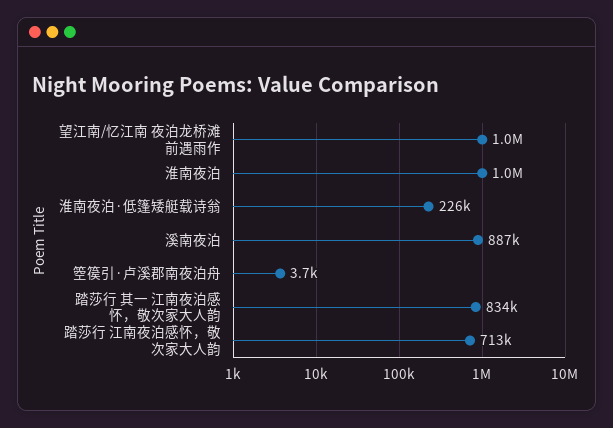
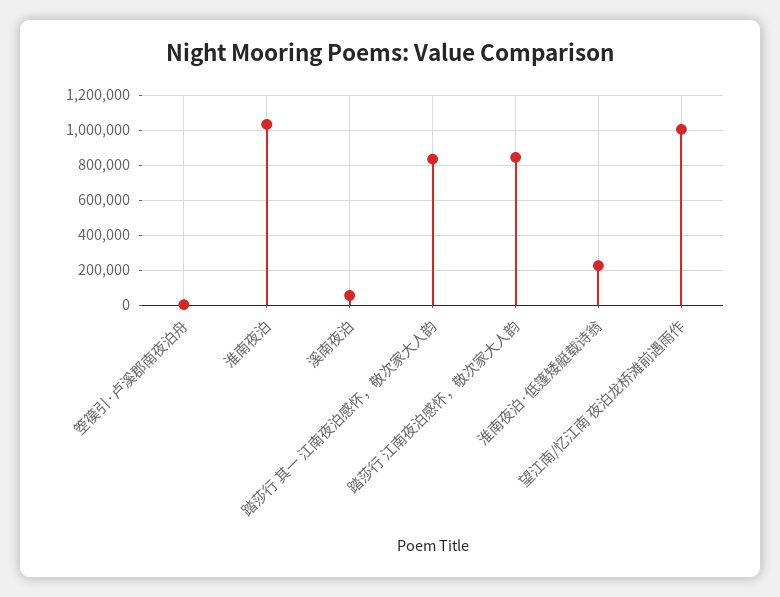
  {
    "望江南/忆江南 夜泊龙桥滩前遇雨作": 1000000,
    "淮南夜泊": 1000000,
    "淮南夜泊·低篷矮艇载诗翁": 226000,
-   "溪南夜泊": 887000,
+   "溪南夜泊": 50000,
    "箜篌引·卢溪郡南夜泊舟": 3700,
    "踏莎行 其一 江南夜泊感怀，敬次家大人韵": 834000,
-   "踏莎行 江南夜泊感怀，敬次家大人韵": 713000
+   "踏莎行 江南夜泊感怀，敬次家大人韵": 850000
  }

